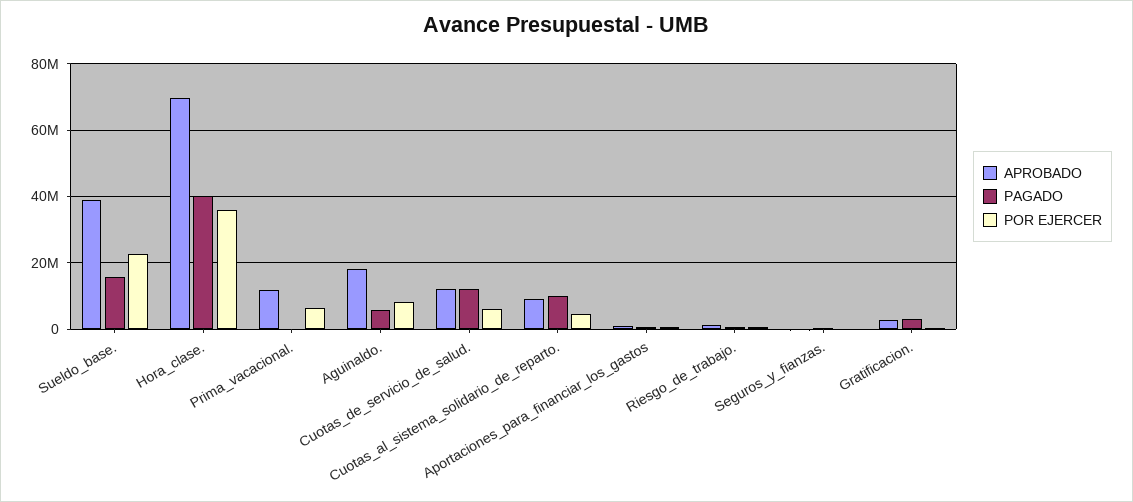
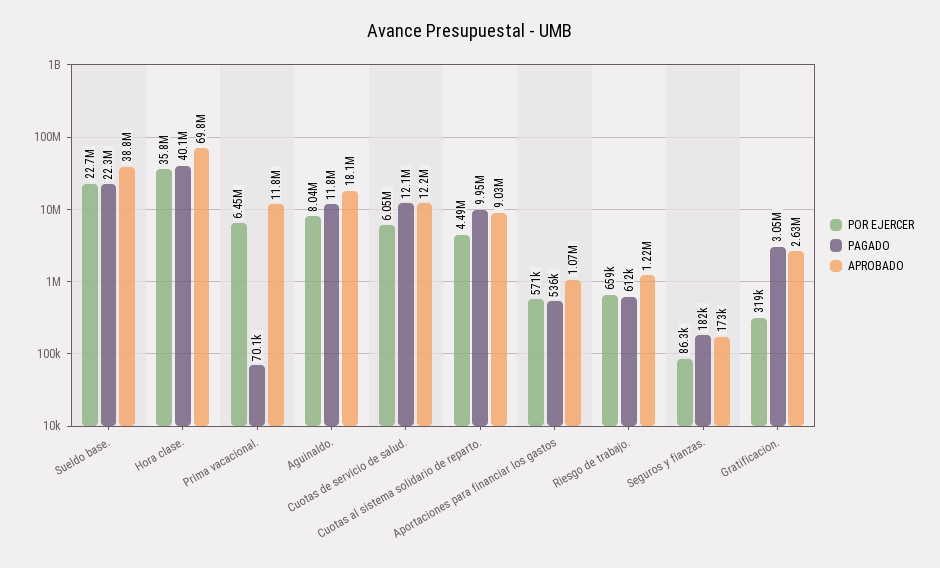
  {
    "APROBADO": {
      "Sueldo_base.": 38800000,
      "Hora_clase.": 69800000,
      "Prima_vacacional.": 11800000,
      "Aguinaldo.": 18100000,
      "Cuotas_de_servicio_de_salud.": 12200000,
      "Cuotas_al_sistema_solidario_de_reparto.": 9030000,
      "Aportaciones_para_financiar_los_gastos": 1070000,
      "Riesgo_de_trabajo.": 1220000,
      "Seguros_y_fianzas.": 173000,
      "Gratificacion.": 2630000
    },
    "PAGADO": {
-     "Sueldo_base.": 16000000,
+     "Sueldo_base.": 22300000,
      "Hora_clase.": 40100000,
      "Prima_vacacional.": 70100,
-     "Aguinaldo.": 6000000,
+     "Aguinaldo.": 11800000,
      "Cuotas_de_servicio_de_salud.": 12100000,
      "Cuotas_al_sistema_solidario_de_reparto.": 9950000,
      "Aportaciones_para_financiar_los_gastos": 536000,
      "Riesgo_de_trabajo.": 612000,
      "Seguros_y_fianzas.": 182000,
      "Gratificacion.": 3050000
    },
    "POR EJERCER": {
      "Sueldo_base.": 22700000,
      "Hora_clase.": 35800000,
      "Prima_vacacional.": 6450000,
      "Aguinaldo.": 8040000,
      "Cuotas_de_servicio_de_salud.": 6050000,
      "Cuotas_al_sistema_solidario_de_reparto.": 4490000,
      "Aportaciones_para_financiar_los_gastos": 571000,
      "Riesgo_de_trabajo.": 659000,
      "Seguros_y_fianzas.": 86300,
      "Gratificacion.": 319000
    }
  }

